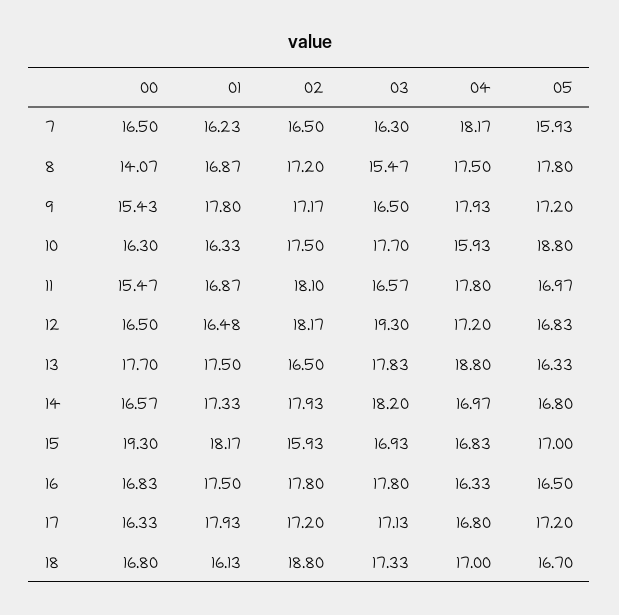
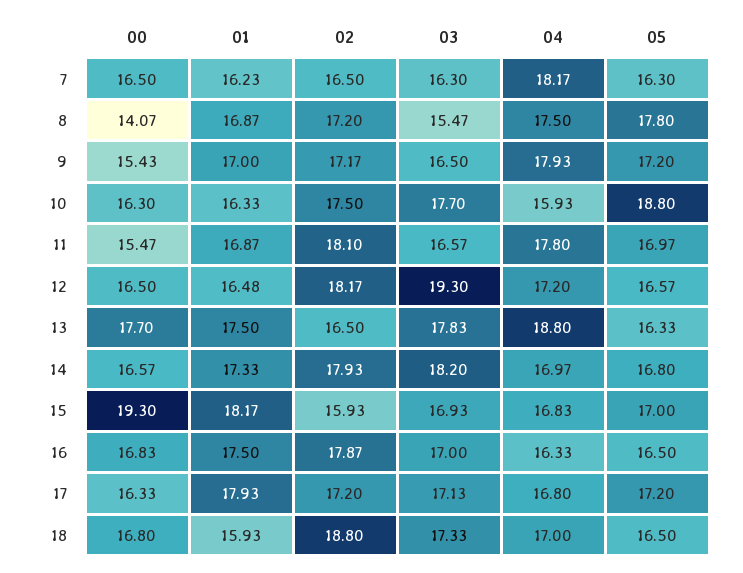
  {
    "00": {
      "7": 16.5,
      "8": 14.07,
      "9": 15.43,
      "10": 16.3,
      "11": 15.47,
      "12": 16.5,
      "13": 17.7,
      "14": 16.57,
      "15": 19.3,
      "16": 16.83,
      "17": 16.33,
      "18": 16.8
    },
    "01": {
      "7": 16.23,
      "8": 16.87,
-     "9": 17.8,
+     "9": 17,
      "10": 16.33,
      "11": 16.87,
      "12": 16.48,
      "13": 17.5,
      "14": 17.33,
      "15": 18.17,
      "16": 17.5,
      "17": 17.93,
-     "18": 16.13
+     "18": 15.93
    },
    "02": {
      "7": 16.5,
      "8": 17.2,
      "9": 17.17,
      "10": 17.5,
      "11": 18.1,
      "12": 18.17,
      "13": 16.5,
      "14": 17.93,
      "15": 15.93,
-     "16": 17.8,
+     "16": 17.87,
      "17": 17.2,
      "18": 18.8
    },
    "03": {
      "7": 16.3,
      "8": 15.47,
      "9": 16.5,
      "10": 17.7,
      "11": 16.57,
      "12": 19.3,
      "13": 17.83,
      "14": 18.2,
      "15": 16.93,
-     "16": 17.8,
+     "16": 17,
      "17": 17.13,
      "18": 17.33
    },
    "04": {
      "7": 18.17,
      "8": 17.5,
      "9": 17.93,
      "10": 15.93,
      "11": 17.8,
      "12": 17.2,
      "13": 18.8,
      "14": 16.97,
      "15": 16.83,
      "16": 16.33,
      "17": 16.8,
      "18": 17
    },
    "05": {
-     "7": 15.93,
+     "7": 16.3,
      "8": 17.8,
      "9": 17.2,
      "10": 18.8,
      "11": 16.97,
-     "12": 16.83,
+     "12": 16.57,
      "13": 16.33,
      "14": 16.8,
      "15": 17,
      "16": 16.5,
      "17": 17.2,
-     "18": 16.7
+     "18": 16.5
    }
  }

